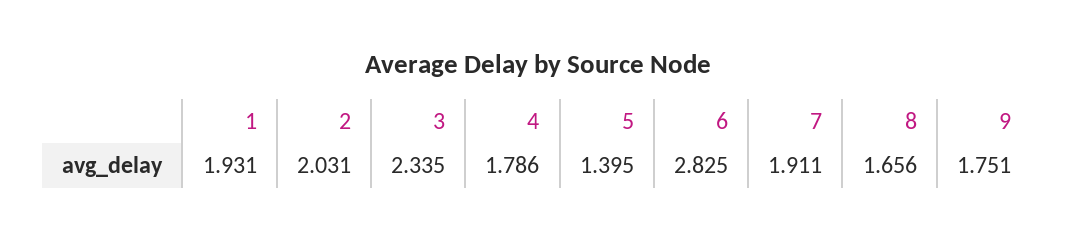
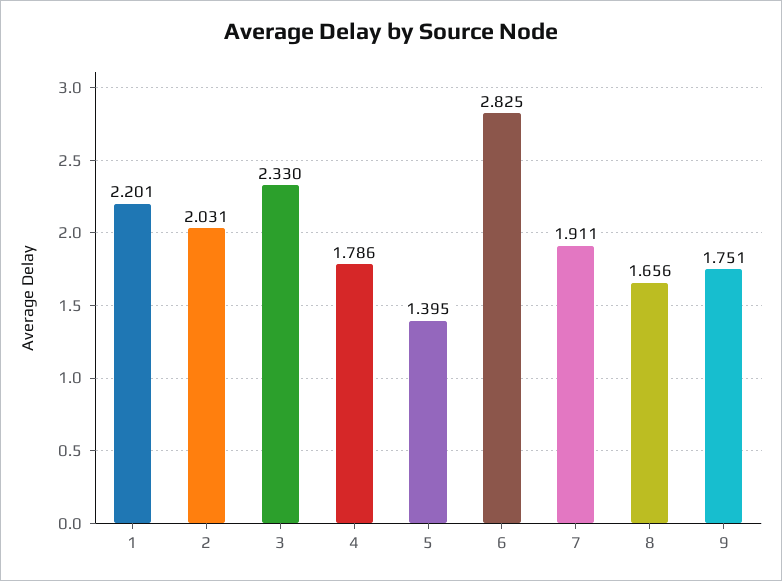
  {
-   "1": 1.931,
+   "1": 2.201,
    "2": 2.031,
-   "3": 2.335,
+   "3": 2.33,
    "4": 1.786,
    "5": 1.395,
    "6": 2.825,
    "7": 1.911,
    "8": 1.656,
    "9": 1.751
  }

